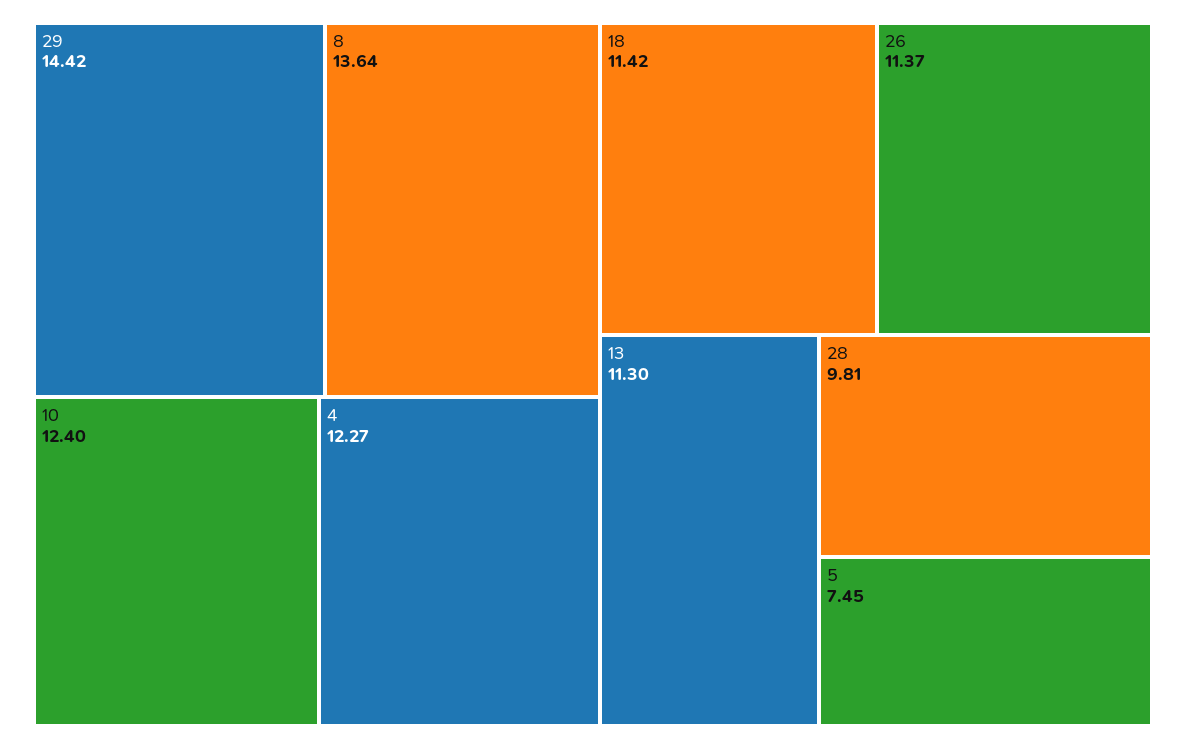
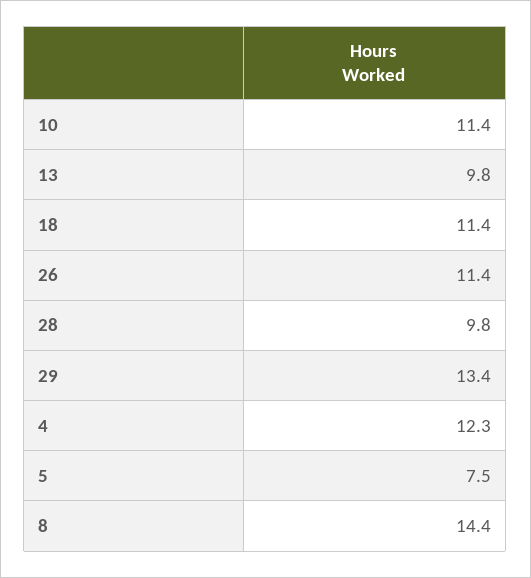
  {
-   "29": 14.42,
+   "29": 13.4,
-   "8": 13.64,
+   "8": 14.4,
-   "10": 12.4,
+   "10": 11.4,
    "4": 12.27,
    "18": 11.42,
    "26": 11.37,
-   "13": 11.3,
+   "13": 9.8,
    "28": 9.81,
    "5": 7.45
  }

